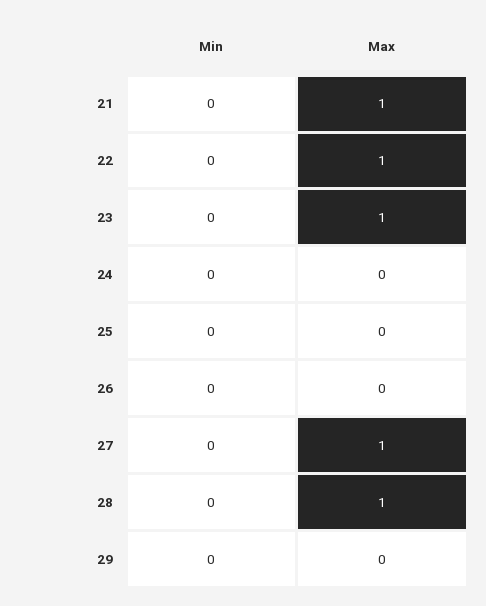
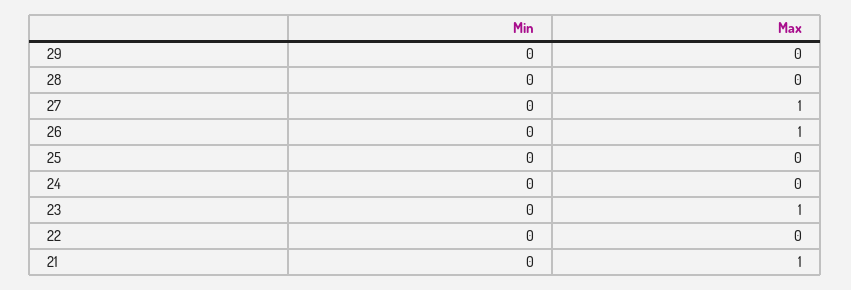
  {
    "Min": {
      "21": 0,
      "22": 0,
      "23": 0,
      "24": 0,
      "25": 0,
      "26": 0,
      "27": 0,
      "28": 0,
      "29": 0
    },
    "Max": {
      "21": 1,
-     "22": 1,
+     "22": 0,
      "23": 1,
      "24": 0,
      "25": 0,
-     "26": 0,
+     "26": 1,
      "27": 1,
-     "28": 1,
+     "28": 0,
      "29": 0
    }
  }

